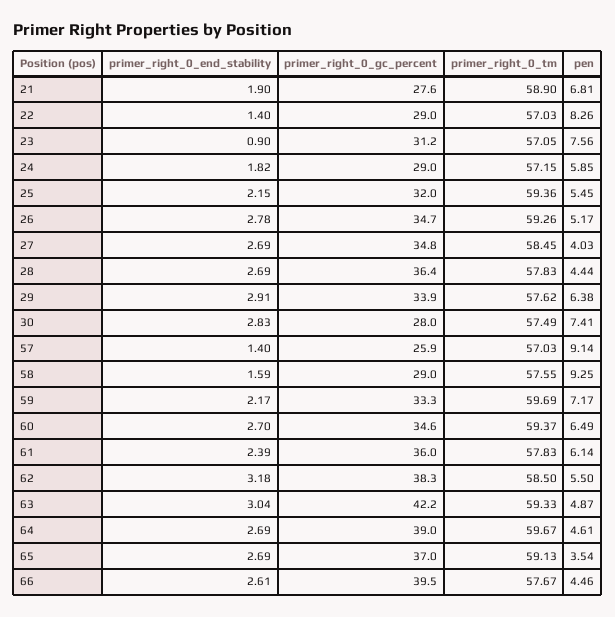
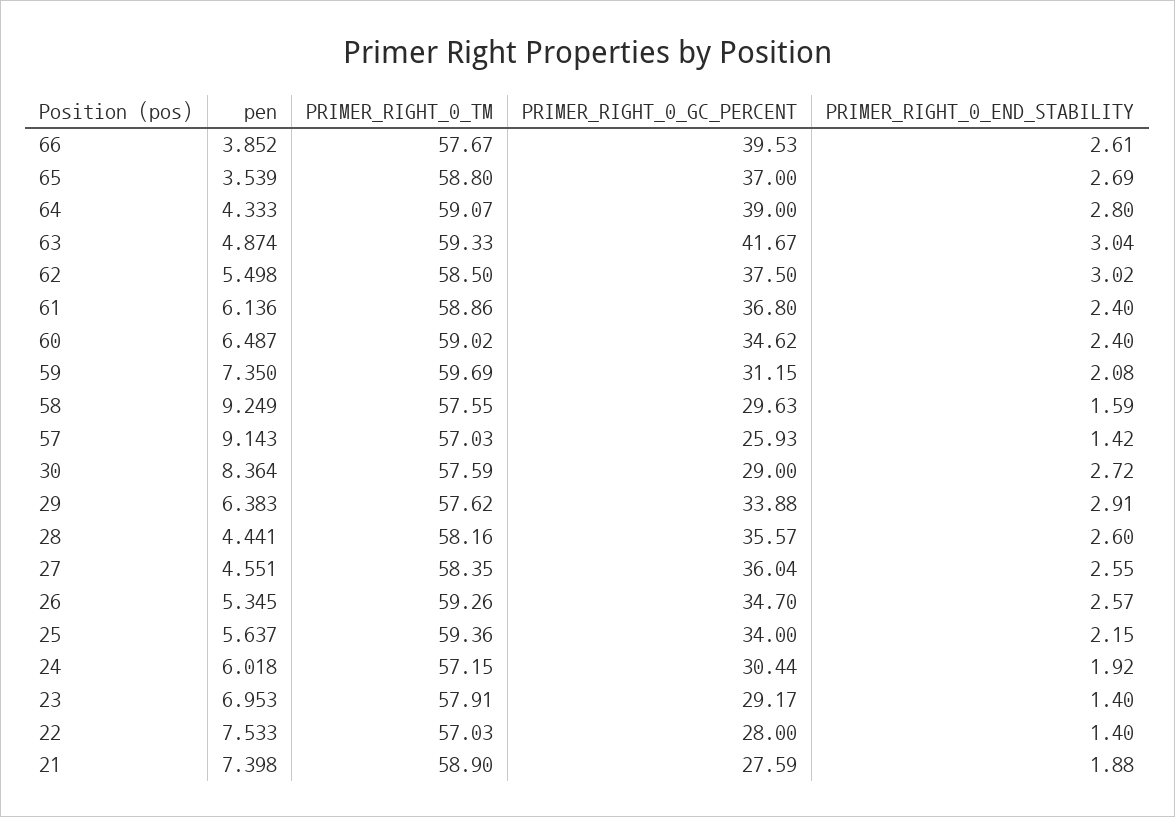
  {
    "primer_right_0_end_stability": {
-     "21": 1.9,
+     "21": 1.88,
      "22": 1.4,
-     "23": 0.9,
+     "23": 1.4,
-     "24": 1.82,
+     "24": 1.92,
      "25": 2.15,
-     "26": 2.78,
+     "26": 2.57,
-     "27": 2.69,
+     "27": 2.55,
-     "28": 2.69,
+     "28": 2.6,
      "29": 2.91,
-     "30": 2.83,
+     "30": 2.72,
-     "57": 1.4,
+     "57": 1.42,
      "58": 1.59,
-     "59": 2.17,
+     "59": 2.08,
-     "60": 2.7,
+     "60": 2.4,
-     "61": 2.39,
+     "61": 2.4,
-     "62": 3.18,
+     "62": 3.02,
      "63": 3.04,
-     "64": 2.69,
+     "64": 2.8,
      "65": 2.69,
      "66": 2.61
    },
    "primer_right_0_gc_percent": {
      "21": 27.59,
-     "22": 29,
+     "22": 28,
-     "23": 31.2,
+     "23": 29.17,
-     "24": 29,
+     "24": 30.44,
-     "25": 32,
+     "25": 34,
      "26": 34.7,
-     "27": 34.8,
+     "27": 36.04,
-     "28": 36.4,
+     "28": 35.57,
      "29": 33.88,
-     "30": 28,
+     "30": 29,
      "57": 25.93,
-     "58": 29,
+     "58": 29.63,
-     "59": 33.3,
+     "59": 31.15,
      "60": 34.62,
-     "61": 36,
+     "61": 36.8,
-     "62": 38.3,
+     "62": 37.5,
-     "63": 42.2,
+     "63": 41.67,
      "64": 39,
      "65": 37,
      "66": 39.53
    },
    "primer_right_0_tm": {
      "21": 58.9,
      "22": 57.03,
-     "23": 57.05,
+     "23": 57.91,
      "24": 57.15,
      "25": 59.36,
      "26": 59.26,
-     "27": 58.45,
+     "27": 58.35,
-     "28": 57.83,
+     "28": 58.16,
      "29": 57.62,
-     "30": 57.49,
+     "30": 57.59,
      "57": 57.03,
      "58": 57.55,
      "59": 59.69,
-     "60": 59.37,
+     "60": 59.02,
-     "61": 57.83,
+     "61": 58.86,
      "62": 58.5,
      "63": 59.33,
-     "64": 59.67,
+     "64": 59.07,
-     "65": 59.13,
+     "65": 58.8,
      "66": 57.67
    },
    "pen": {
-     "21": 6.81,
+     "21": 7.398,
-     "22": 8.26,
+     "22": 7.533,
-     "23": 7.56,
+     "23": 6.953,
-     "24": 5.85,
+     "24": 6.018,
-     "25": 5.45,
+     "25": 5.637,
-     "26": 5.17,
+     "26": 5.345,
-     "27": 4.03,
+     "27": 4.551,
      "28": 4.441,
      "29": 6.383,
-     "30": 7.41,
+     "30": 8.364,
      "57": 9.143,
      "58": 9.249,
-     "59": 7.17,
+     "59": 7.35,
      "60": 6.487,
      "61": 6.136,
      "62": 5.498,
      "63": 4.874,
-     "64": 4.61,
+     "64": 4.333,
      "65": 3.539,
-     "66": 4.46
+     "66": 3.852
    }
  }

